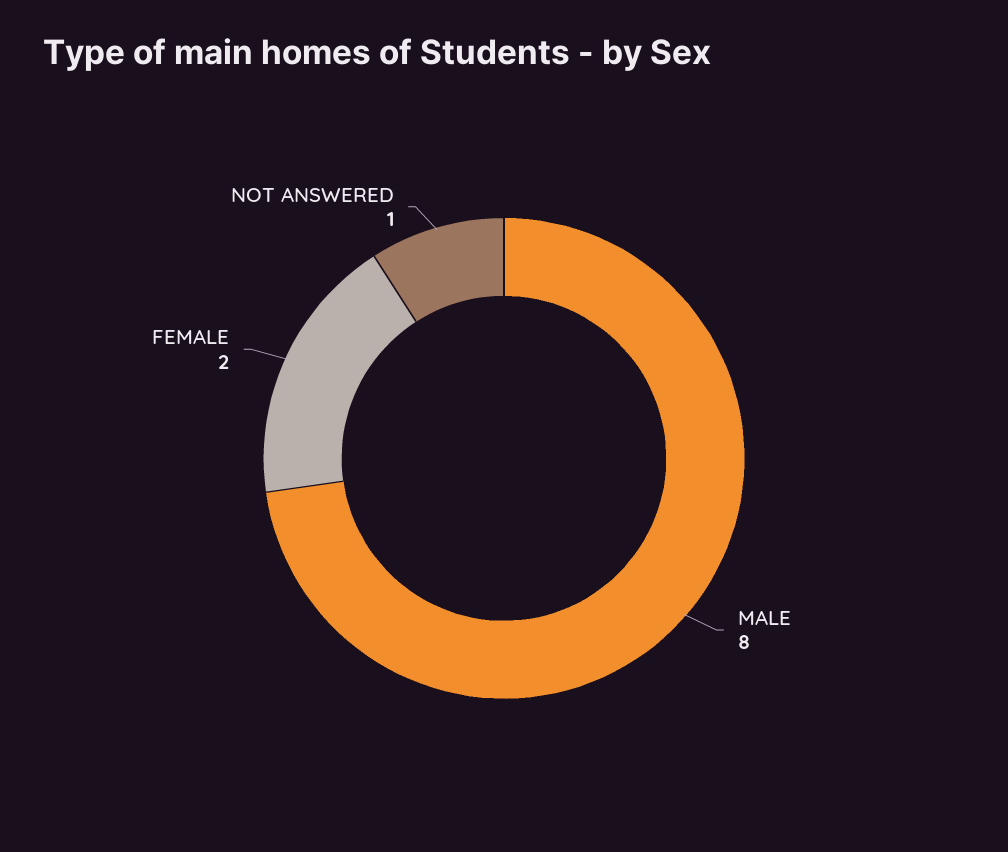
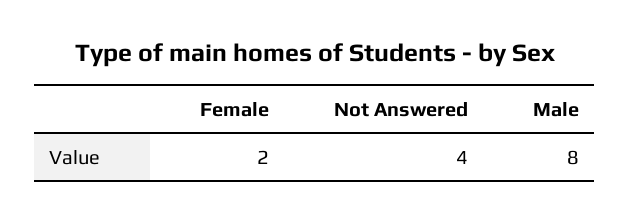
  {
    "MALE": 8,
    "FEMALE": 2,
-   "NOT ANSWERED": 1
+   "NOT ANSWERED": 4
  }

